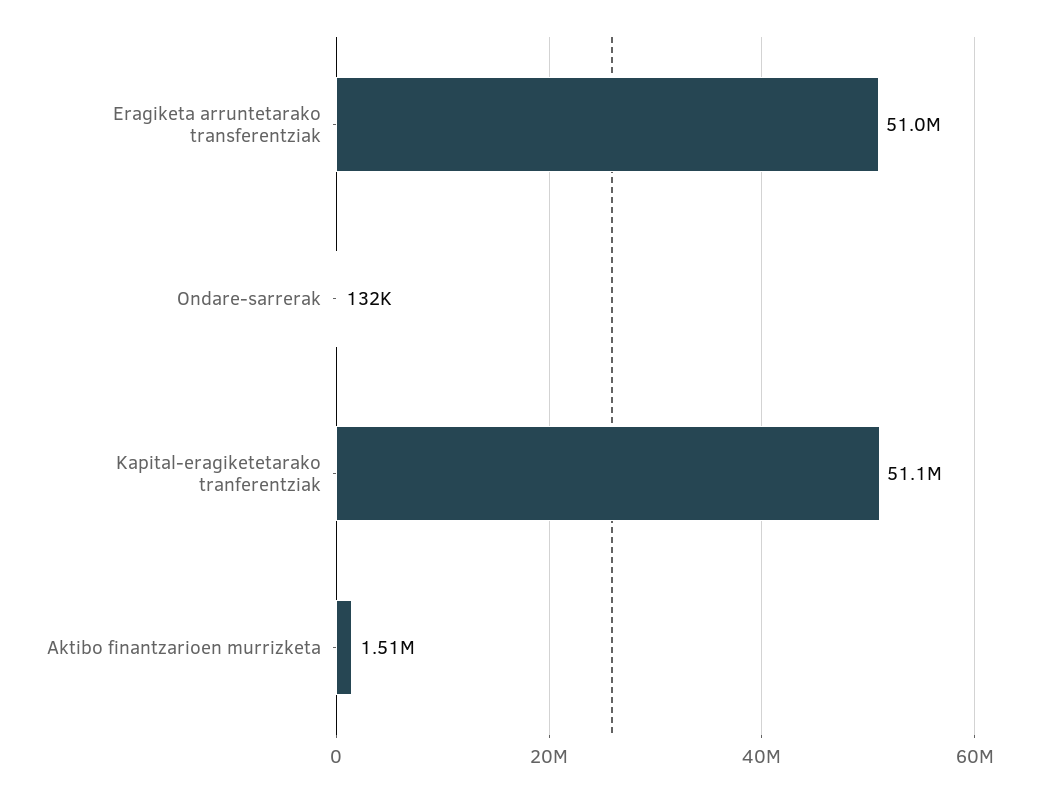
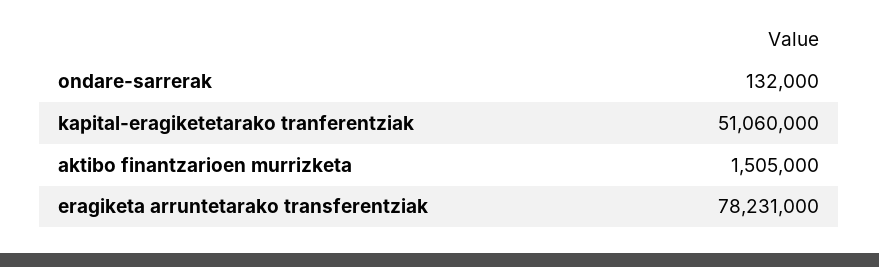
  {
-   "Eragiketa arruntetarako transferentziak": 51000000,
+   "Eragiketa arruntetarako transferentziak": 78231000,
    "Ondare-sarrerak": 132000,
    "Kapital-eragiketetarako tranferentziak": 51060000,
    "Aktibo finantzarioen murrizketa": 1505000
  }

